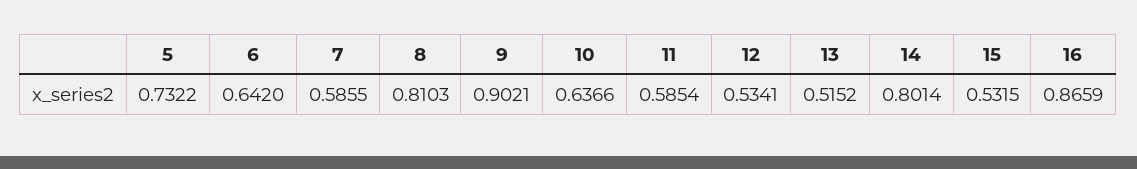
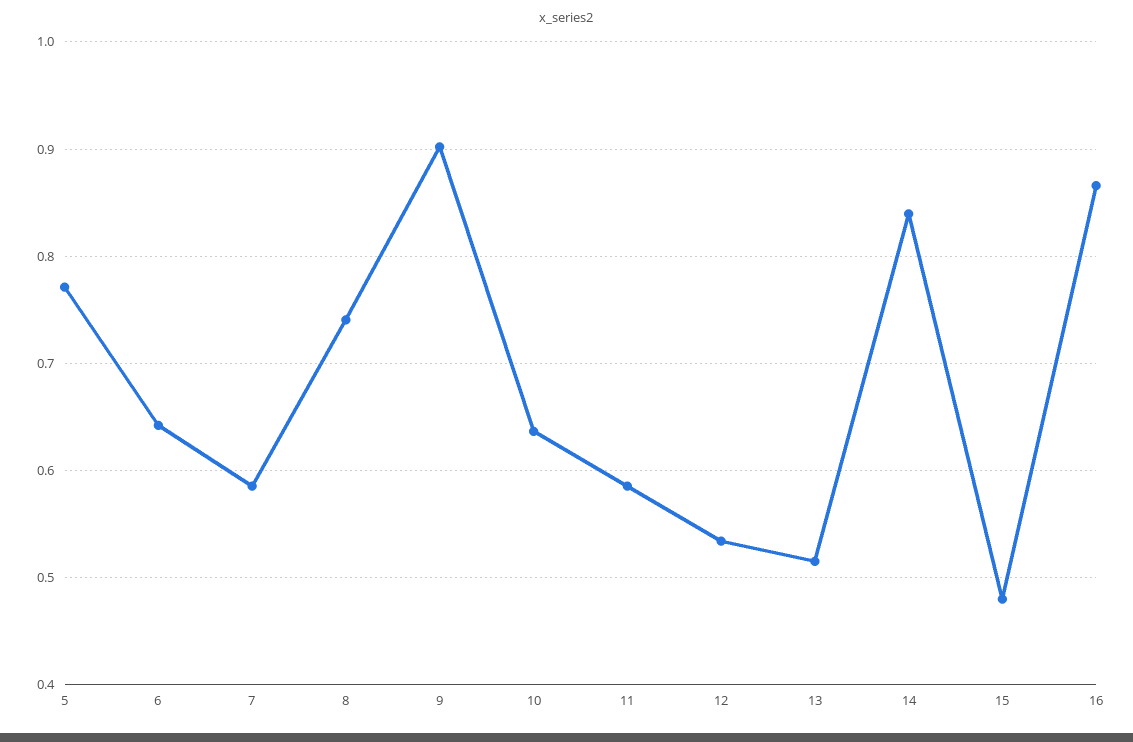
  {
-   "5": 0.7322,
+   "5": 0.77,
    "6": 0.642,
    "7": 0.5855,
-   "8": 0.8103,
+   "8": 0.74,
    "9": 0.9021,
    "10": 0.6366,
    "11": 0.5854,
    "12": 0.5341,
    "13": 0.5152,
-   "14": 0.8014,
+   "14": 0.84,
-   "15": 0.5315,
+   "15": 0.48,
    "16": 0.8659
  }

